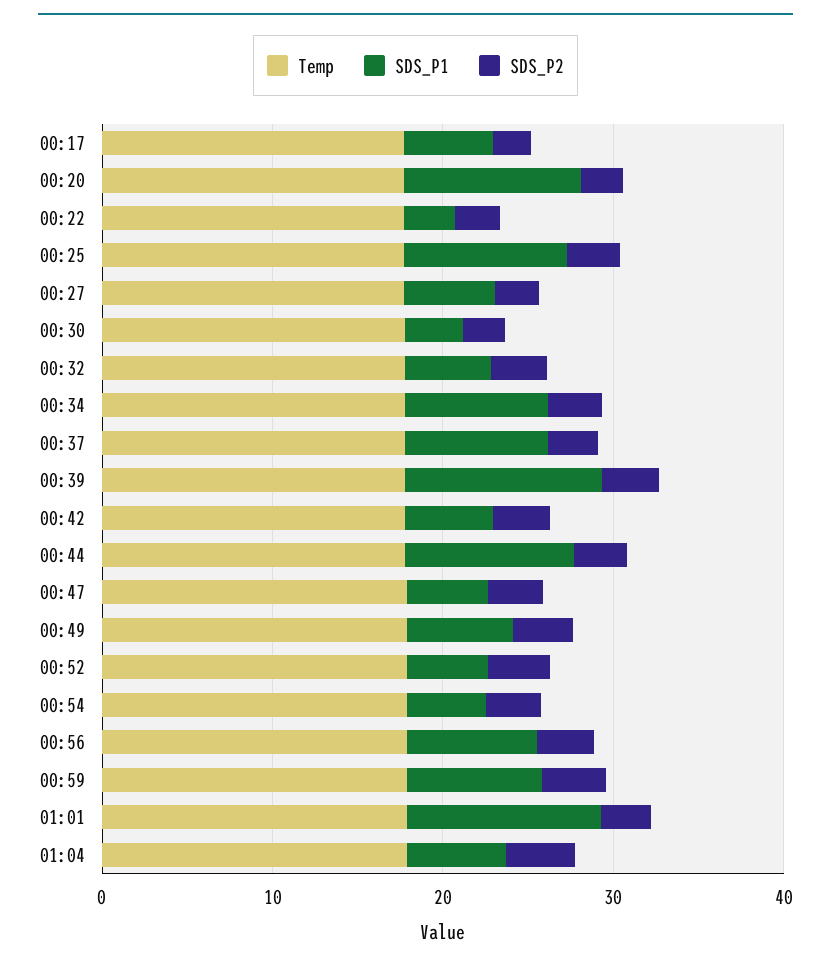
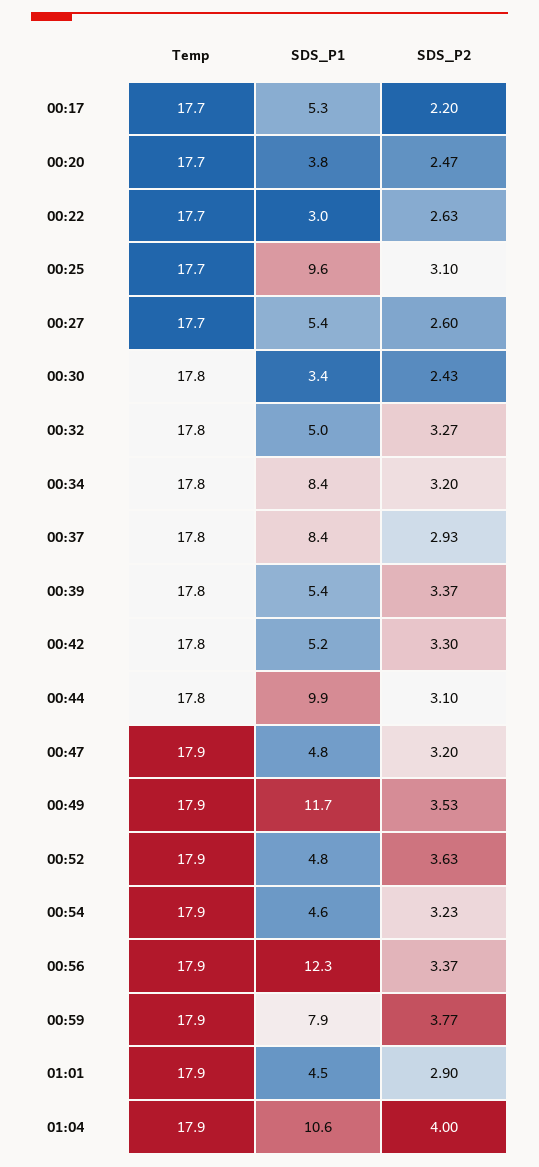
  {
    "Temp": {
      "00:17": 17.7,
      "00:20": 17.7,
      "00:22": 17.7,
      "00:25": 17.7,
      "00:27": 17.7,
      "00:30": 17.8,
      "00:32": 17.8,
      "00:34": 17.8,
      "00:37": 17.8,
      "00:39": 17.8,
      "00:42": 17.8,
      "00:44": 17.8,
      "00:47": 17.9,
      "00:49": 17.9,
      "00:52": 17.9,
      "00:54": 17.9,
      "00:56": 17.9,
      "00:59": 17.9,
      "01:01": 17.9,
      "01:04": 17.9
    },
    "SDS_P1": {
      "00:17": 5.3,
-     "00:20": 10,
+     "00:20": 3.8,
      "00:22": 3,
      "00:25": 9.6,
      "00:27": 5.4,
      "00:30": 3.4,
      "00:32": 5,
      "00:34": 8.4,
      "00:37": 8.4,
-     "00:39": 12,
+     "00:39": 5.4,
      "00:42": 5.2,
      "00:44": 9.9,
      "00:47": 4.8,
-     "00:49": 6,
+     "00:49": 11.7,
      "00:52": 4.8,
      "00:54": 4.6,
-     "00:56": 8,
+     "00:56": 12.3,
      "00:59": 7.9,
-     "01:01": 12,
+     "01:01": 4.5,
-     "01:04": 6
+     "01:04": 10.6
    },
    "SDS_P2": {
      "00:17": 2.2,
      "00:20": 2.47,
      "00:22": 2.63,
      "00:25": 3.1,
      "00:27": 2.6,
      "00:30": 2.43,
      "00:32": 3.27,
      "00:34": 3.2,
      "00:37": 2.93,
      "00:39": 3.37,
      "00:42": 3.3,
      "00:44": 3.1,
      "00:47": 3.2,
      "00:49": 3.53,
      "00:52": 3.63,
      "00:54": 3.23,
      "00:56": 3.37,
      "00:59": 3.77,
      "01:01": 2.9,
      "01:04": 4
    }
  }

